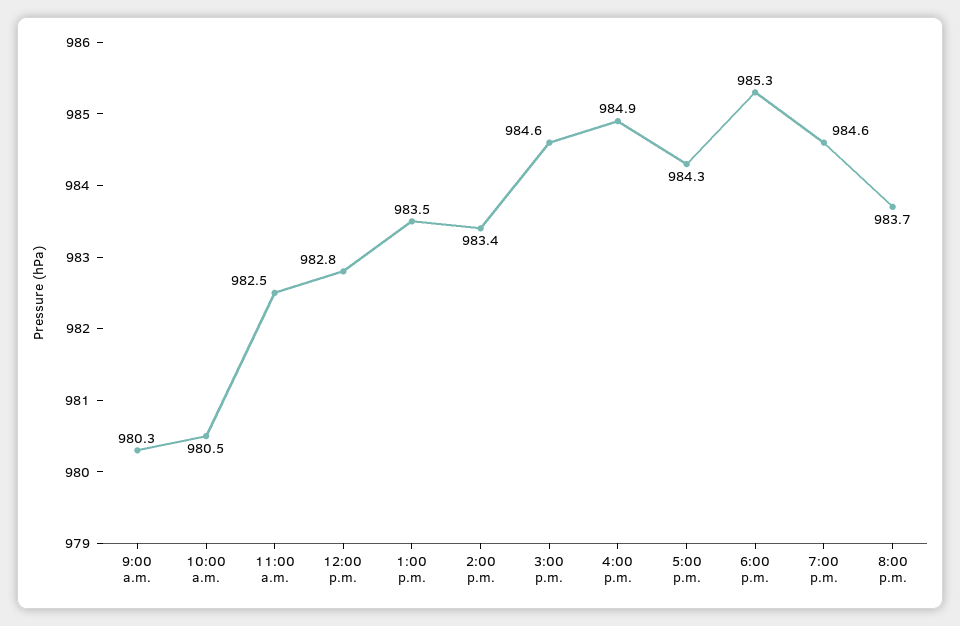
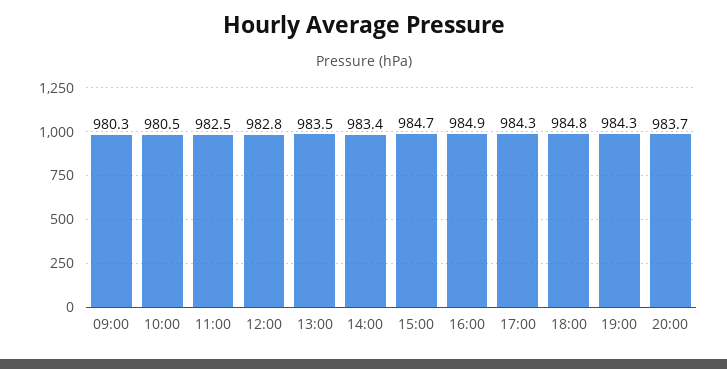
  {
    "9:00 a.m.": 980.3,
    "10:00 a.m.": 980.5,
    "11:00 a.m.": 982.5,
    "12:00 p.m.": 982.8,
    "1:00 p.m.": 983.5,
    "2:00 p.m.": 983.4,
-   "3:00 p.m.": 984.6,
+   "3:00 p.m.": 984.7,
    "4:00 p.m.": 984.9,
    "5:00 p.m.": 984.3,
-   "6:00 p.m.": 985.3,
+   "6:00 p.m.": 984.8,
-   "7:00 p.m.": 984.6,
+   "7:00 p.m.": 984.3,
    "8:00 p.m.": 983.7
  }

